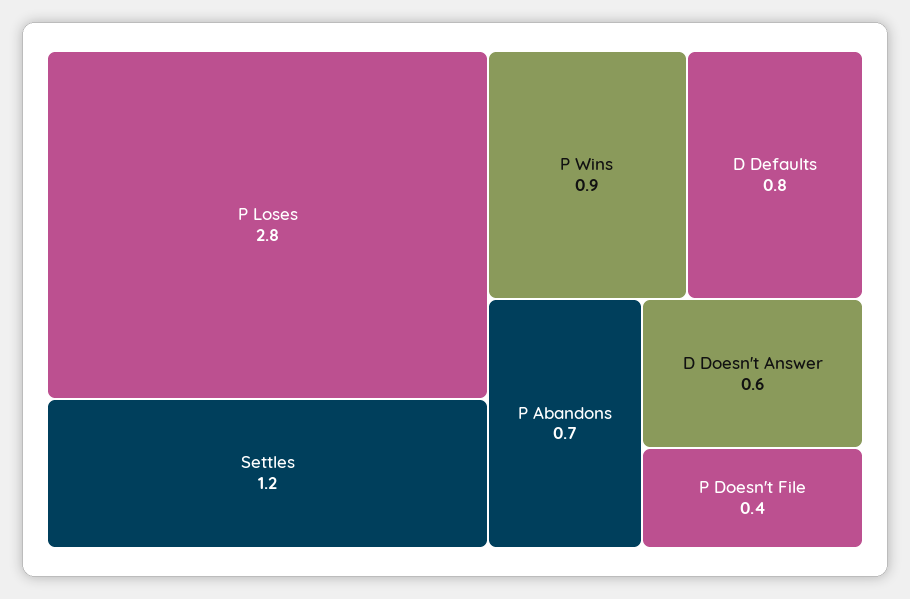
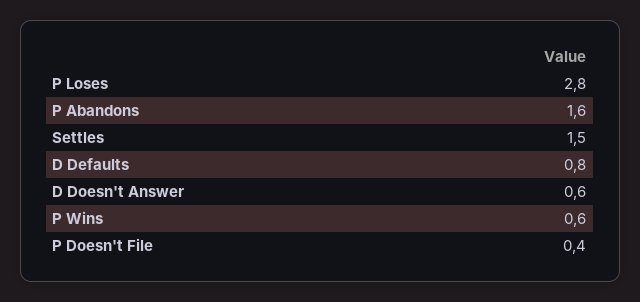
  {
    "P Loses": 2.8,
-   "Settles": 1.2,
+   "Settles": 1.5,
-   "P Wins": 0.9,
+   "P Wins": 0.6,
    "D Defaults": 0.8,
-   "P Abandons": 0.7,
+   "P Abandons": 1.6,
    "D Doesn't Answer": 0.6,
    "P Doesn't File": 0.4
  }

